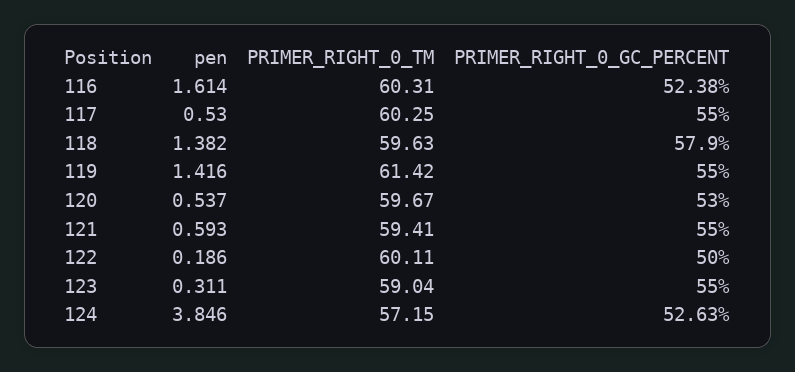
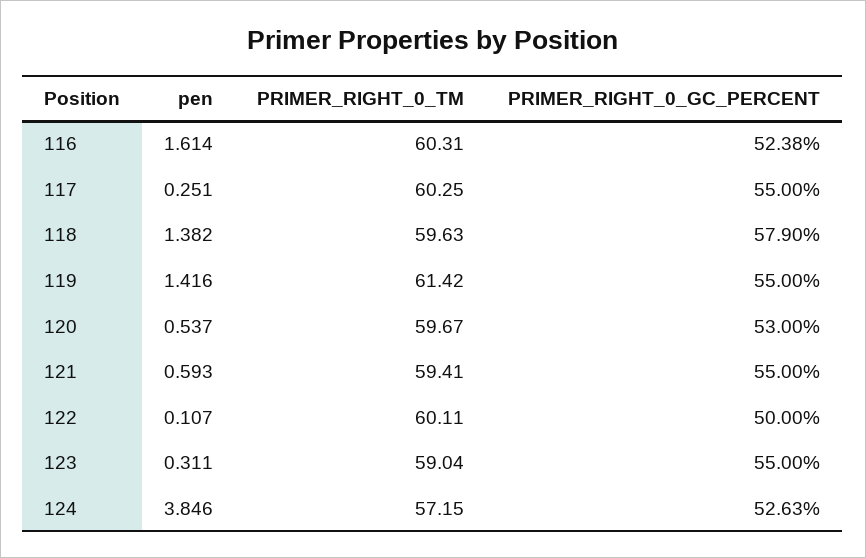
  {
    "pen": {
      "116": 1.614,
-     "117": 0.53,
+     "117": 0.251,
      "118": 1.382,
      "119": 1.416,
      "120": 0.537,
      "121": 0.593,
-     "122": 0.186,
+     "122": 0.107,
      "123": 0.311,
      "124": 3.846
    },
    "PRIMER_RIGHT_0_TM": {
      "116": 60.31,
      "117": 60.25,
      "118": 59.63,
      "119": 61.42,
      "120": 59.67,
      "121": 59.41,
      "122": 60.11,
      "123": 59.04,
      "124": 57.15
    },
    "PRIMER_RIGHT_0_GC_PERCENT": {
      "116": 52.38,
      "117": 55,
      "118": 57.9,
      "119": 55,
      "120": 53,
      "121": 55,
      "122": 50,
      "123": 55,
      "124": 52.63
    }
  }

